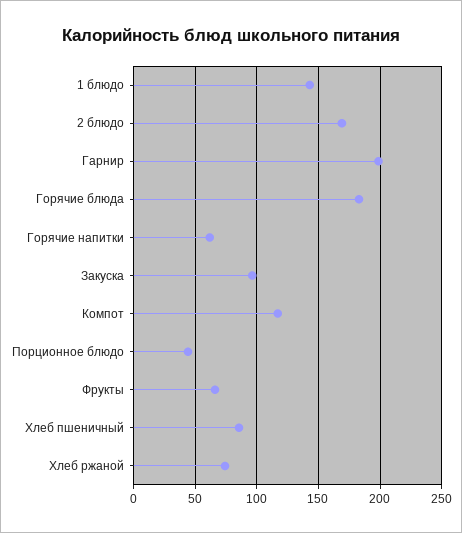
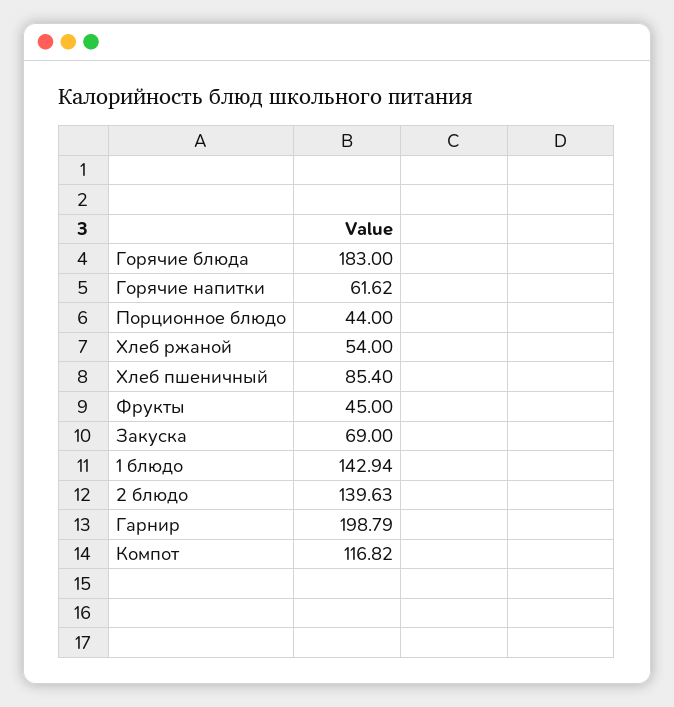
  {
    "1 блюдо": 142.94,
-   "2 блюдо": 170,
+   "2 блюдо": 139.63,
    "Гарнир": 198.79,
    "Горячие блюда": 183,
    "Горячие напитки": 61.62,
-   "Закуска": 95,
+   "Закуска": 69,
    "Компот": 116.82,
    "Порционное блюдо": 44,
-   "Фрукты": 65,
+   "Фрукты": 45,
    "Хлеб пшеничный": 85.4,
-   "Хлеб ржаной": 75
+   "Хлеб ржаной": 54
  }

